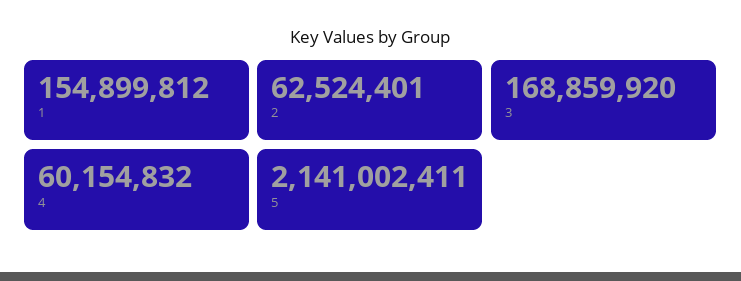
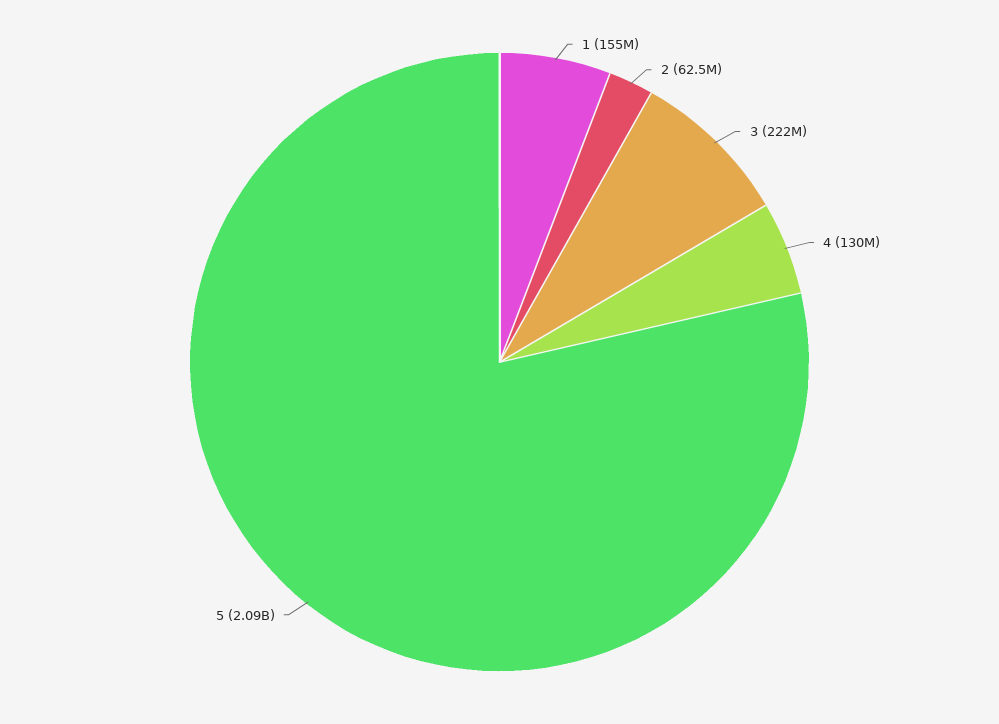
  {
    "1": 154899812,
    "2": 62524401,
-   "3": 168859920,
+   "3": 222000000,
-   "4": 60154832,
+   "4": 130000000,
-   "5": 2141002411
+   "5": 2090000000
  }

